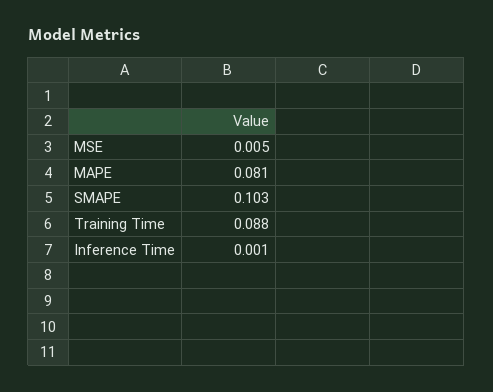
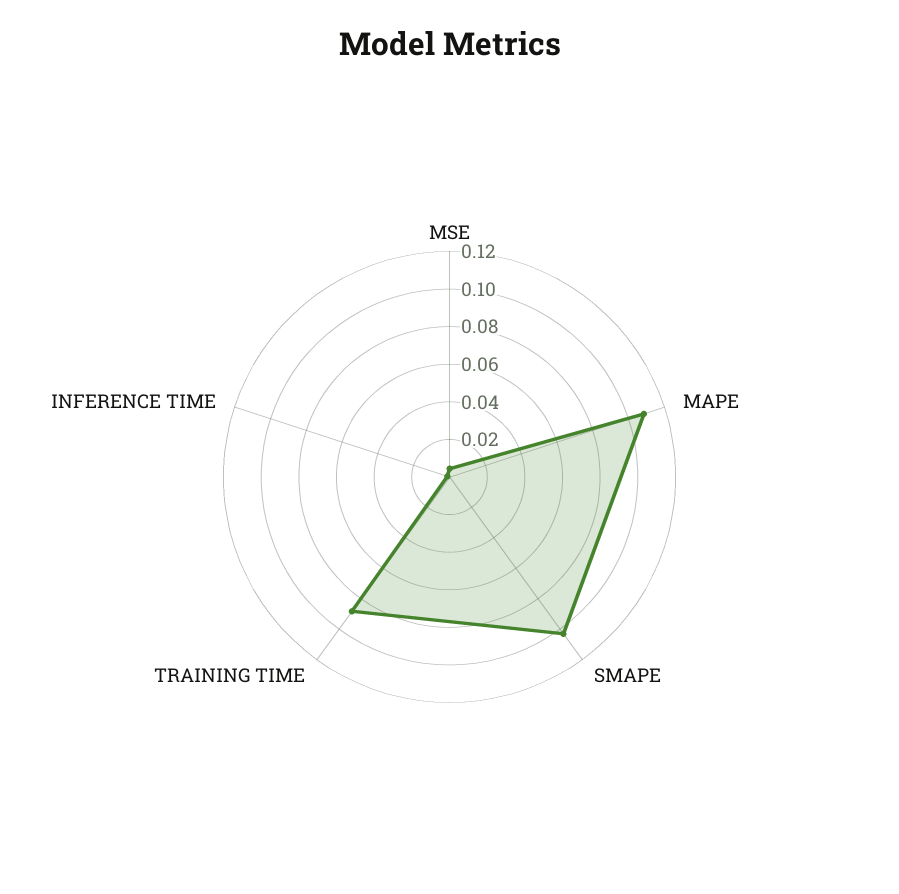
  {
    "MSE": 0.005,
-   "MAPE": 0.081,
+   "MAPE": 0.11,
    "SMAPE": 0.103,
    "Training Time": 0.088,
    "Inference Time": 0.001
  }

